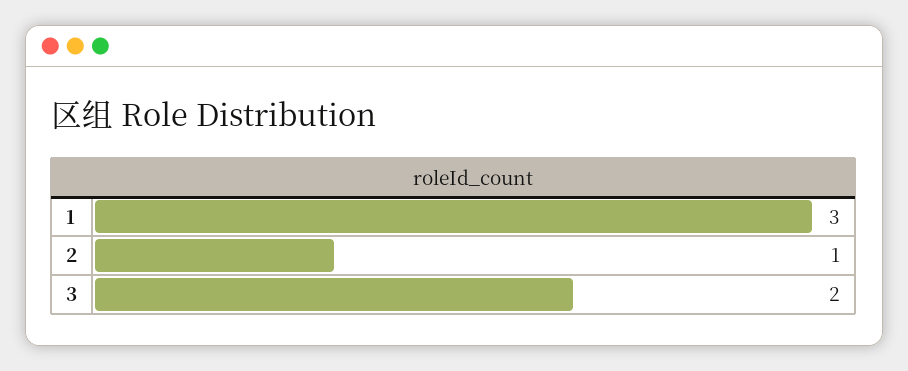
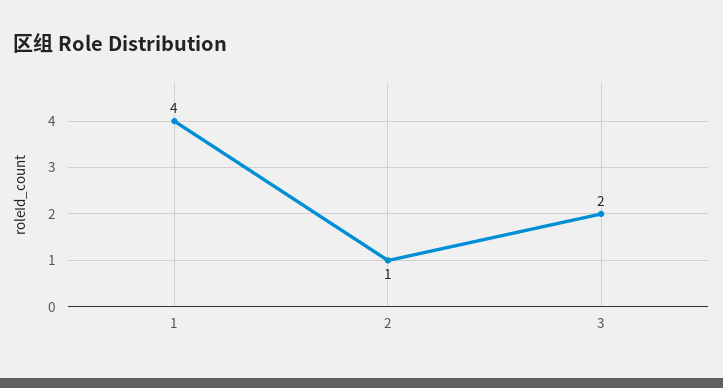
  {
-   "1": 3,
+   "1": 4,
    "2": 1,
    "3": 2
  }

